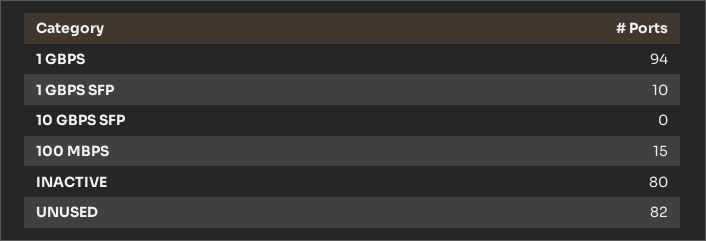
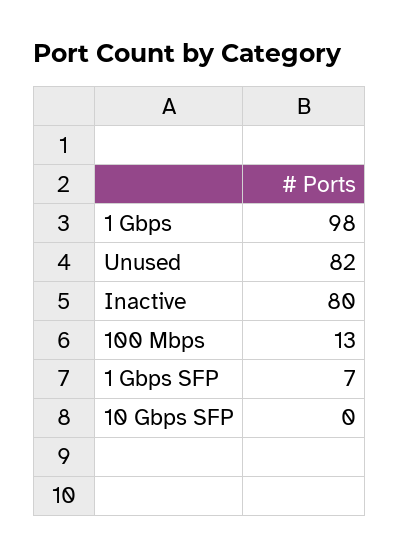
  {
-   "1 GBPS": 94,
+   "1 GBPS": 98,
-   "1 GBPS SFP": 10,
+   "1 GBPS SFP": 7,
    "10 GBPS SFP": 0,
-   "100 MBPS": 15,
+   "100 MBPS": 13,
    "INACTIVE": 80,
    "UNUSED": 82
  }

